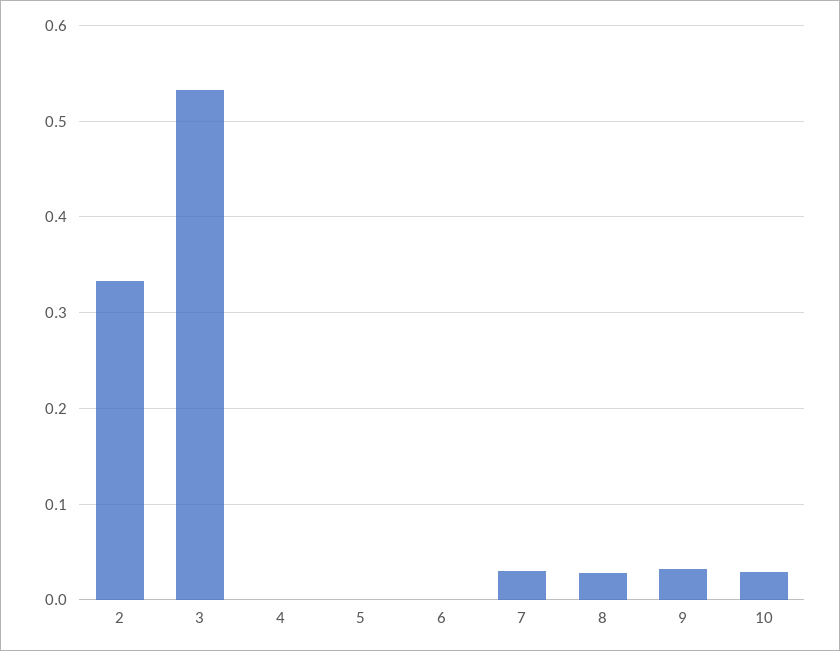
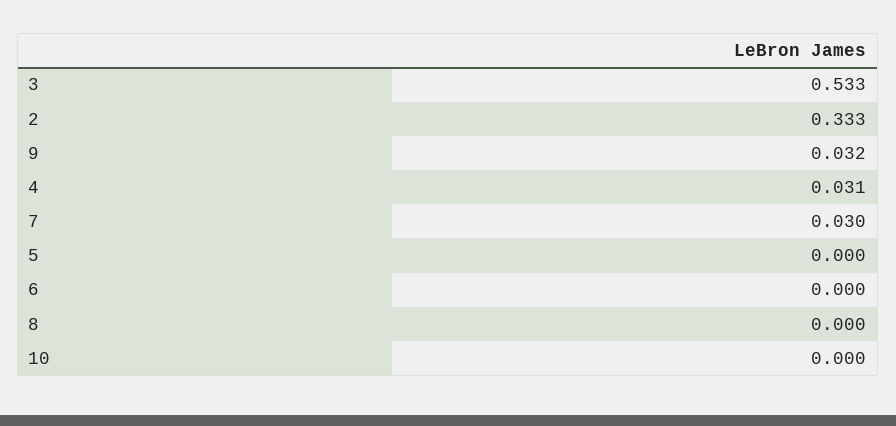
  {
    "2": 0.333,
    "3": 0.533,
-   "4": 0,
+   "4": 0.031,
    "5": 0,
    "6": 0,
    "7": 0.03,
-   "8": 0.03,
+   "8": 0,
    "9": 0.032,
-   "10": 0.03
+   "10": 0
  }

